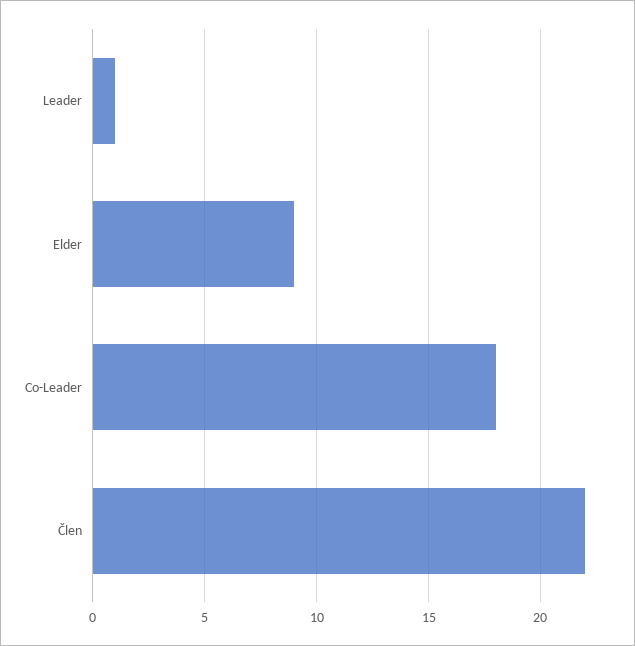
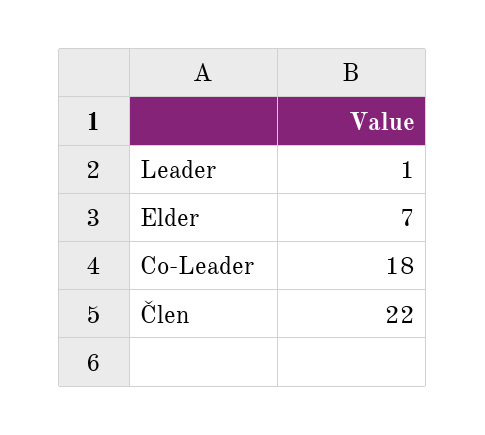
  {
    "Leader": 1,
-   "Elder": 9,
+   "Elder": 7,
    "Co-Leader": 18,
    "Člen": 22
  }

